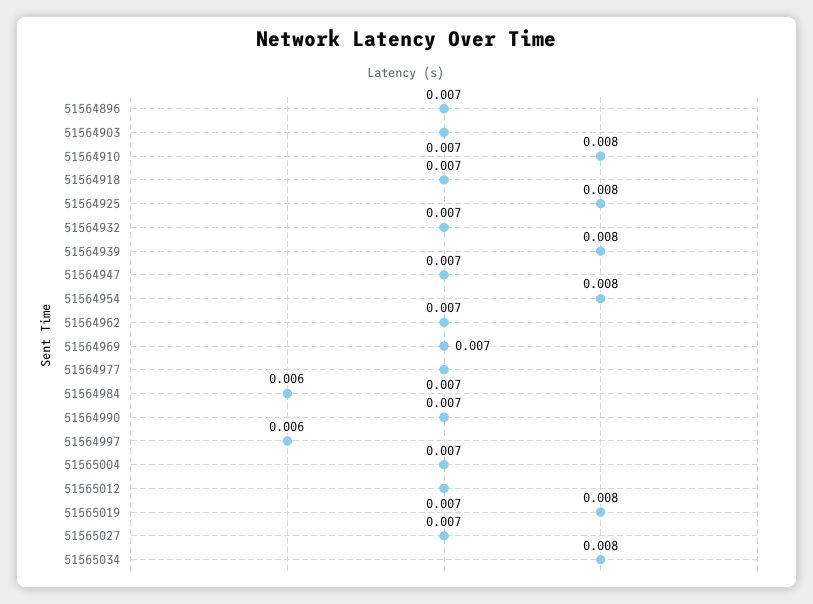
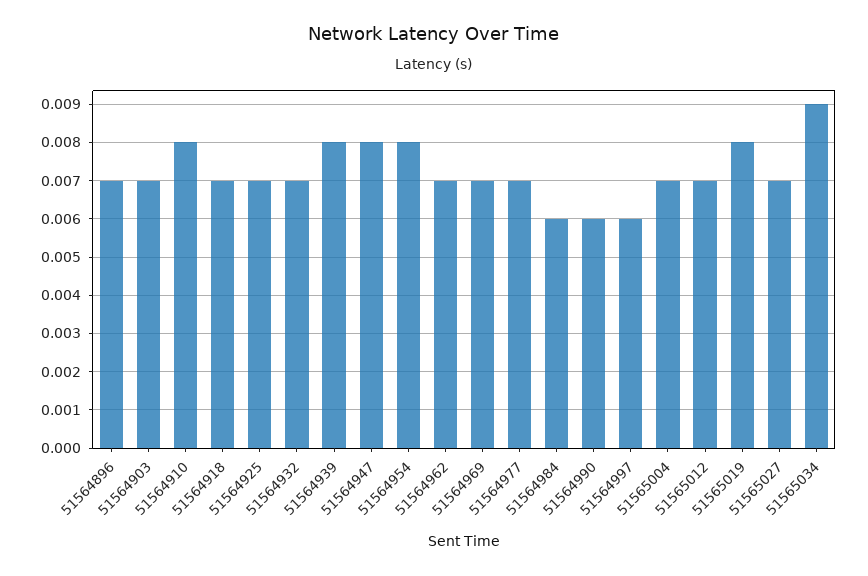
  {
    "51564896": 0.007,
    "51564903": 0.007,
    "51564910": 0.008,
    "51564918": 0.007,
-   "51564925": 0.008,
+   "51564925": 0.007,
    "51564932": 0.007,
    "51564939": 0.008,
-   "51564947": 0.007,
+   "51564947": 0.008,
    "51564954": 0.008,
    "51564962": 0.007,
    "51564969": 0.007,
    "51564977": 0.007,
    "51564984": 0.006,
-   "51564990": 0.007,
+   "51564990": 0.006,
    "51564997": 0.006,
    "51565004": 0.007,
    "51565012": 0.007,
    "51565019": 0.008,
    "51565027": 0.007,
-   "51565034": 0.008
+   "51565034": 0.009
  }

